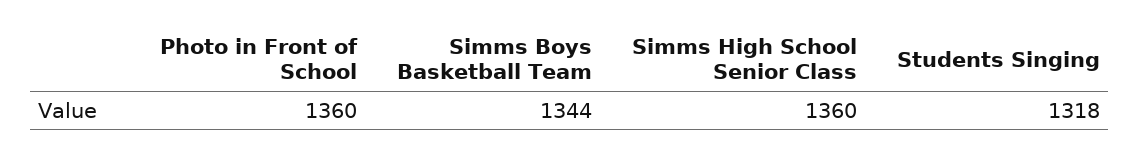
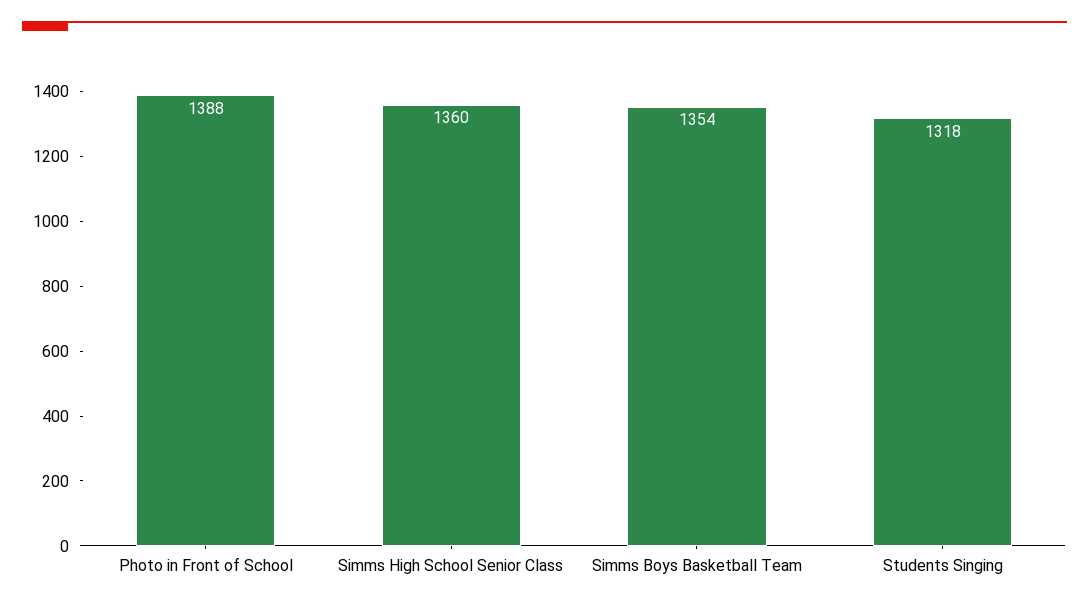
  {
-   "Photo in Front of School": 1360,
+   "Photo in Front of School": 1388,
-   "Simms Boys Basketball Team": 1344,
+   "Simms Boys Basketball Team": 1354,
    "Simms High School Senior Class": 1360,
    "Students Singing": 1318
  }

